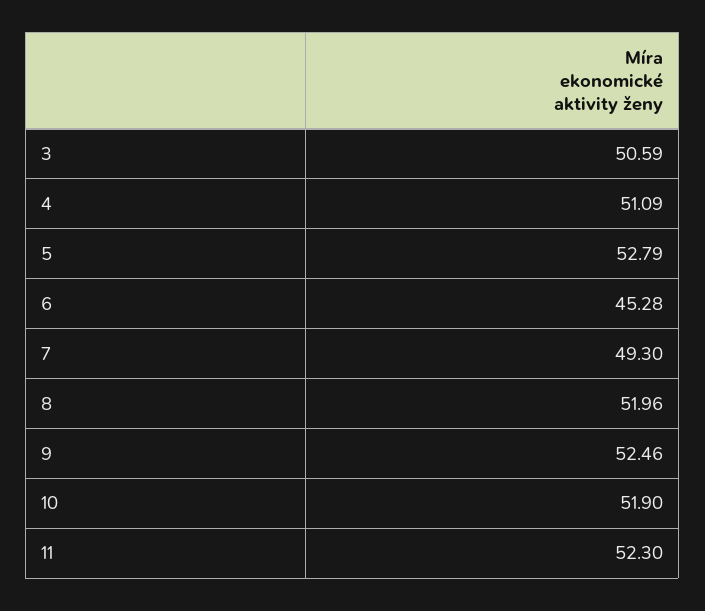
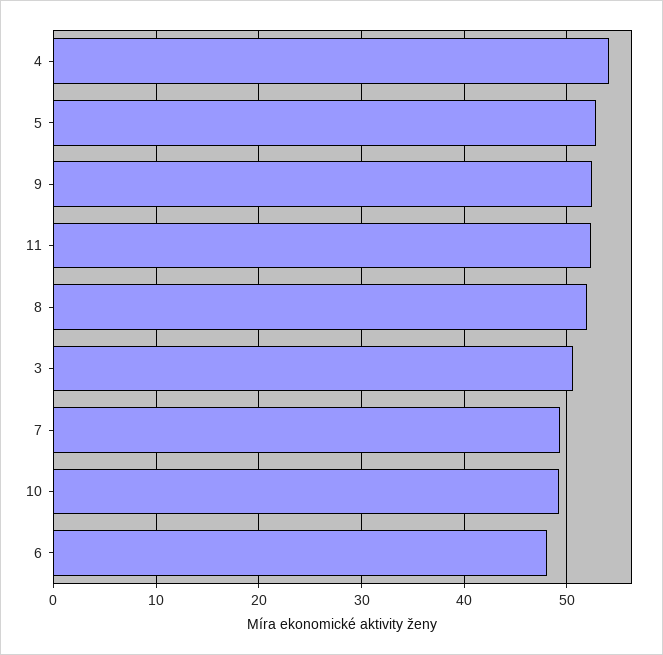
  {
    "3": 50.59,
-   "4": 51.09,
+   "4": 54,
    "5": 52.79,
-   "6": 45.28,
+   "6": 48,
    "7": 49.3,
    "8": 51.96,
    "9": 52.46,
-   "10": 51.9,
+   "10": 49,
    "11": 52.3
  }

